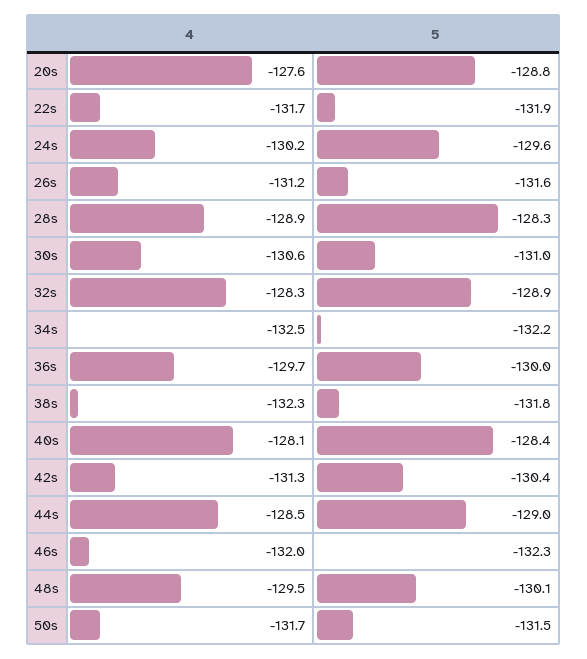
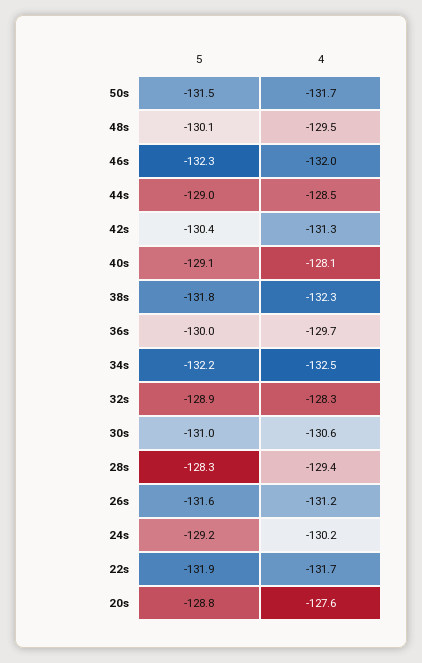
  {
    "4": {
      "20s": -127.6,
      "22s": -131.7,
      "24s": -130.2,
      "26s": -131.2,
-     "28s": -128.9,
+     "28s": -129.4,
      "30s": -130.6,
      "32s": -128.3,
      "34s": -132.5,
      "36s": -129.7,
      "38s": -132.3,
      "40s": -128.1,
      "42s": -131.3,
      "44s": -128.5,
      "46s": -132,
      "48s": -129.5,
      "50s": -131.7
    },
    "5": {
      "20s": -128.8,
      "22s": -131.9,
-     "24s": -129.6,
+     "24s": -129.2,
      "26s": -131.6,
      "28s": -128.3,
      "30s": -131,
      "32s": -128.9,
      "34s": -132.2,
      "36s": -130,
      "38s": -131.8,
-     "40s": -128.4,
+     "40s": -129.1,
      "42s": -130.4,
      "44s": -129,
      "46s": -132.3,
      "48s": -130.1,
      "50s": -131.5
    }
  }

